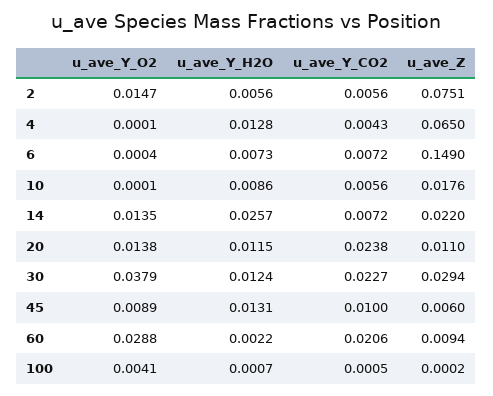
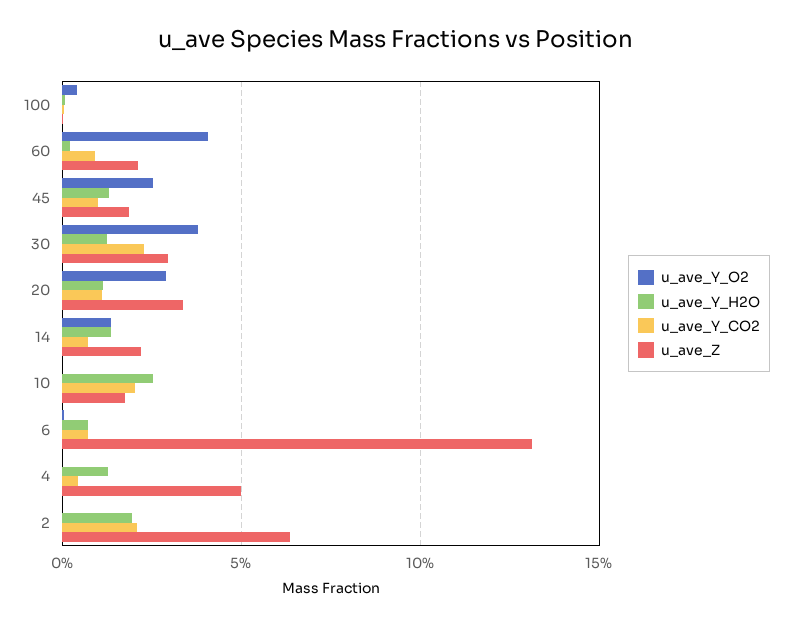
  {
    "u_ave_Y_O2": {
-     "2": 0.0147,
+     "2": 0,
      "4": 0.0001,
      "6": 0.0004,
      "10": 0.0001,
      "14": 0.0135,
-     "20": 0.0138,
+     "20": 0.03,
      "30": 0.0379,
-     "45": 0.0089,
+     "45": 0.025,
-     "60": 0.0288,
+     "60": 0.04,
      "100": 0.0041
    },
    "u_ave_Y_H2O": {
-     "2": 0.0056,
+     "2": 0.02,
      "4": 0.0128,
      "6": 0.0073,
-     "10": 0.0086,
+     "10": 0.025,
-     "14": 0.0257,
+     "14": 0.015,
      "20": 0.0115,
      "30": 0.0124,
      "45": 0.0131,
      "60": 0.0022,
      "100": 0.0007
    },
    "u_ave_Y_CO2": {
-     "2": 0.0056,
+     "2": 0.02,
      "4": 0.0043,
      "6": 0.0072,
-     "10": 0.0056,
+     "10": 0.02,
      "14": 0.0072,
-     "20": 0.0238,
+     "20": 0.01,
      "30": 0.0227,
      "45": 0.01,
-     "60": 0.0206,
+     "60": 0.01,
      "100": 0.0005
    },
    "u_ave_Z": {
-     "2": 0.0751,
+     "2": 0.065,
-     "4": 0.065,
+     "4": 0.05,
-     "6": 0.149,
+     "6": 0.13,
      "10": 0.0176,
      "14": 0.022,
-     "20": 0.011,
+     "20": 0.035,
      "30": 0.0294,
-     "45": 0.006,
+     "45": 0.02,
-     "60": 0.0094,
+     "60": 0.02,
      "100": 0.0002
    }
  }

